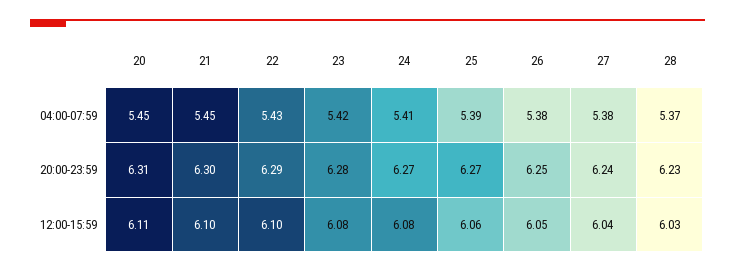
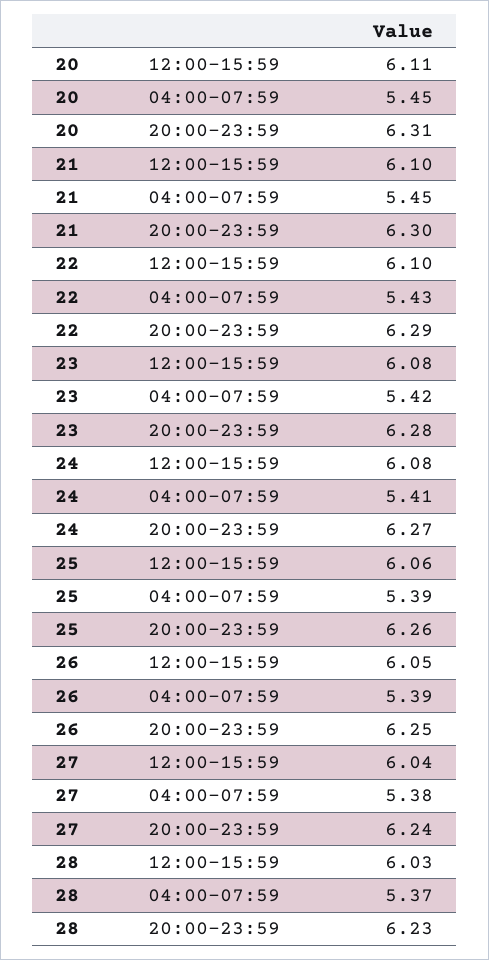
  {
    "20": {
      "04:00-07:59": 5.45,
      "20:00-23:59": 6.31,
      "12:00-15:59": 6.11
    },
    "21": {
      "04:00-07:59": 5.45,
      "20:00-23:59": 6.3,
      "12:00-15:59": 6.1
    },
    "22": {
      "04:00-07:59": 5.43,
      "20:00-23:59": 6.29,
      "12:00-15:59": 6.1
    },
    "23": {
      "04:00-07:59": 5.42,
      "20:00-23:59": 6.28,
      "12:00-15:59": 6.08
    },
    "24": {
      "04:00-07:59": 5.41,
      "20:00-23:59": 6.27,
      "12:00-15:59": 6.08
    },
    "25": {
      "04:00-07:59": 5.39,
-     "20:00-23:59": 6.27,
+     "20:00-23:59": 6.26,
      "12:00-15:59": 6.06
    },
    "26": {
-     "04:00-07:59": 5.38,
+     "04:00-07:59": 5.39,
      "20:00-23:59": 6.25,
      "12:00-15:59": 6.05
    },
    "27": {
      "04:00-07:59": 5.38,
      "20:00-23:59": 6.24,
      "12:00-15:59": 6.04
    },
    "28": {
      "04:00-07:59": 5.37,
      "20:00-23:59": 6.23,
      "12:00-15:59": 6.03
    }
  }

